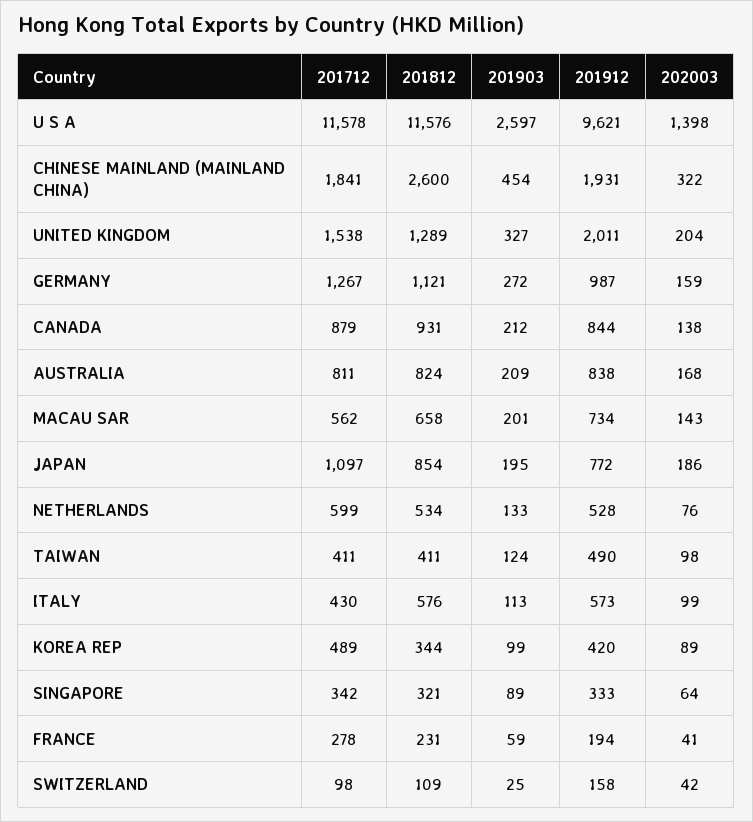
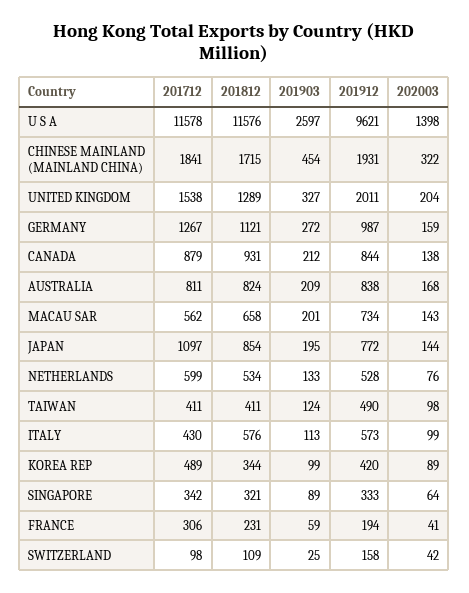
  {
    "201712": {
      "U S A": 11578,
      "CHINESE MAINLAND (MAINLAND CHINA)": 1841,
      "UNITED KINGDOM": 1538,
      "GERMANY": 1267,
      "CANADA": 879,
      "AUSTRALIA": 811,
      "MACAU SAR": 562,
      "JAPAN": 1097,
      "NETHERLANDS": 599,
      "TAIWAN": 411,
      "ITALY": 430,
      "KOREA REP": 489,
      "SINGAPORE": 342,
-     "FRANCE": 278,
+     "FRANCE": 306,
      "SWITZERLAND": 98
    },
    "201812": {
      "U S A": 11576,
-     "CHINESE MAINLAND (MAINLAND CHINA)": 2600,
+     "CHINESE MAINLAND (MAINLAND CHINA)": 1715,
      "UNITED KINGDOM": 1289,
      "GERMANY": 1121,
      "CANADA": 931,
      "AUSTRALIA": 824,
      "MACAU SAR": 658,
      "JAPAN": 854,
      "NETHERLANDS": 534,
      "TAIWAN": 411,
      "ITALY": 576,
      "KOREA REP": 344,
      "SINGAPORE": 321,
      "FRANCE": 231,
      "SWITZERLAND": 109
    },
    "201903": {
      "U S A": 2597,
      "CHINESE MAINLAND (MAINLAND CHINA)": 454,
      "UNITED KINGDOM": 327,
      "GERMANY": 272,
      "CANADA": 212,
      "AUSTRALIA": 209,
      "MACAU SAR": 201,
      "JAPAN": 195,
      "NETHERLANDS": 133,
      "TAIWAN": 124,
      "ITALY": 113,
      "KOREA REP": 99,
      "SINGAPORE": 89,
      "FRANCE": 59,
      "SWITZERLAND": 25
    },
    "201912": {
      "U S A": 9621,
      "CHINESE MAINLAND (MAINLAND CHINA)": 1931,
      "UNITED KINGDOM": 2011,
      "GERMANY": 987,
      "CANADA": 844,
      "AUSTRALIA": 838,
      "MACAU SAR": 734,
      "JAPAN": 772,
      "NETHERLANDS": 528,
      "TAIWAN": 490,
      "ITALY": 573,
      "KOREA REP": 420,
      "SINGAPORE": 333,
      "FRANCE": 194,
      "SWITZERLAND": 158
    },
    "202003": {
      "U S A": 1398,
      "CHINESE MAINLAND (MAINLAND CHINA)": 322,
      "UNITED KINGDOM": 204,
      "GERMANY": 159,
      "CANADA": 138,
      "AUSTRALIA": 168,
      "MACAU SAR": 143,
-     "JAPAN": 186,
+     "JAPAN": 144,
      "NETHERLANDS": 76,
      "TAIWAN": 98,
      "ITALY": 99,
      "KOREA REP": 89,
      "SINGAPORE": 64,
      "FRANCE": 41,
      "SWITZERLAND": 42
    }
  }

